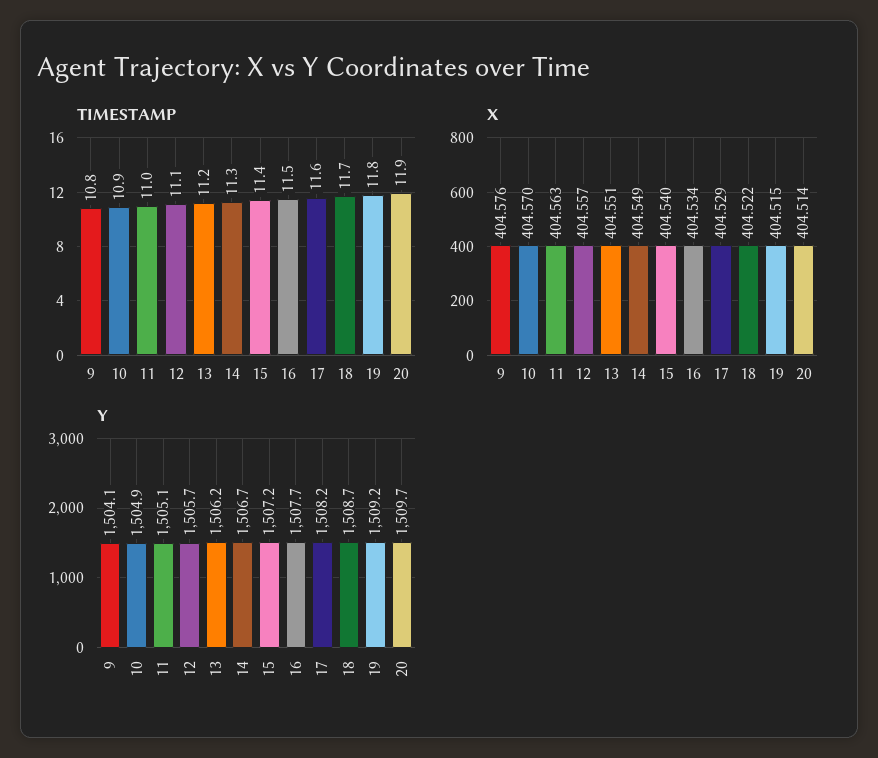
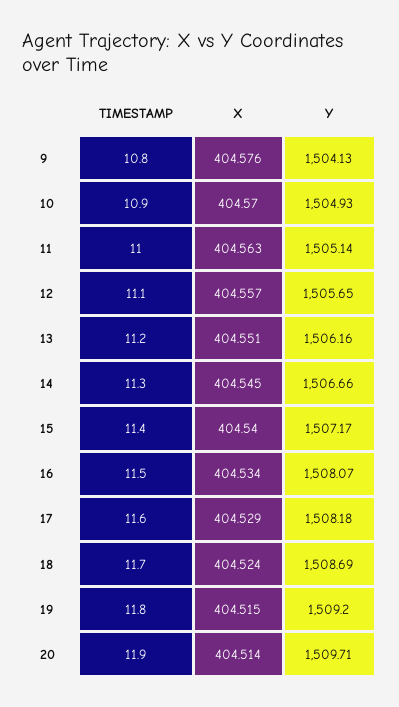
  {
    "TIMESTAMP": {
      "9": 10.8,
      "10": 10.9,
      "11": 11,
      "12": 11.1,
      "13": 11.2,
      "14": 11.3,
      "15": 11.4,
      "16": 11.5,
      "17": 11.6,
      "18": 11.7,
      "19": 11.8,
      "20": 11.9
    },
    "X": {
      "9": 404.576,
      "10": 404.57,
      "11": 404.563,
      "12": 404.557,
      "13": 404.551,
-     "14": 404.549,
+     "14": 404.545,
      "15": 404.54,
      "16": 404.534,
      "17": 404.529,
-     "18": 404.522,
+     "18": 404.524,
      "19": 404.515,
      "20": 404.514
    },
    "Y": {
      "9": 1504.13,
      "10": 1504.93,
      "11": 1505.14,
      "12": 1505.65,
      "13": 1506.16,
      "14": 1506.66,
      "15": 1507.17,
-     "16": 1507.7,
+     "16": 1508.07,
      "17": 1508.18,
      "18": 1508.69,
      "19": 1509.2,
      "20": 1509.71
    }
  }

